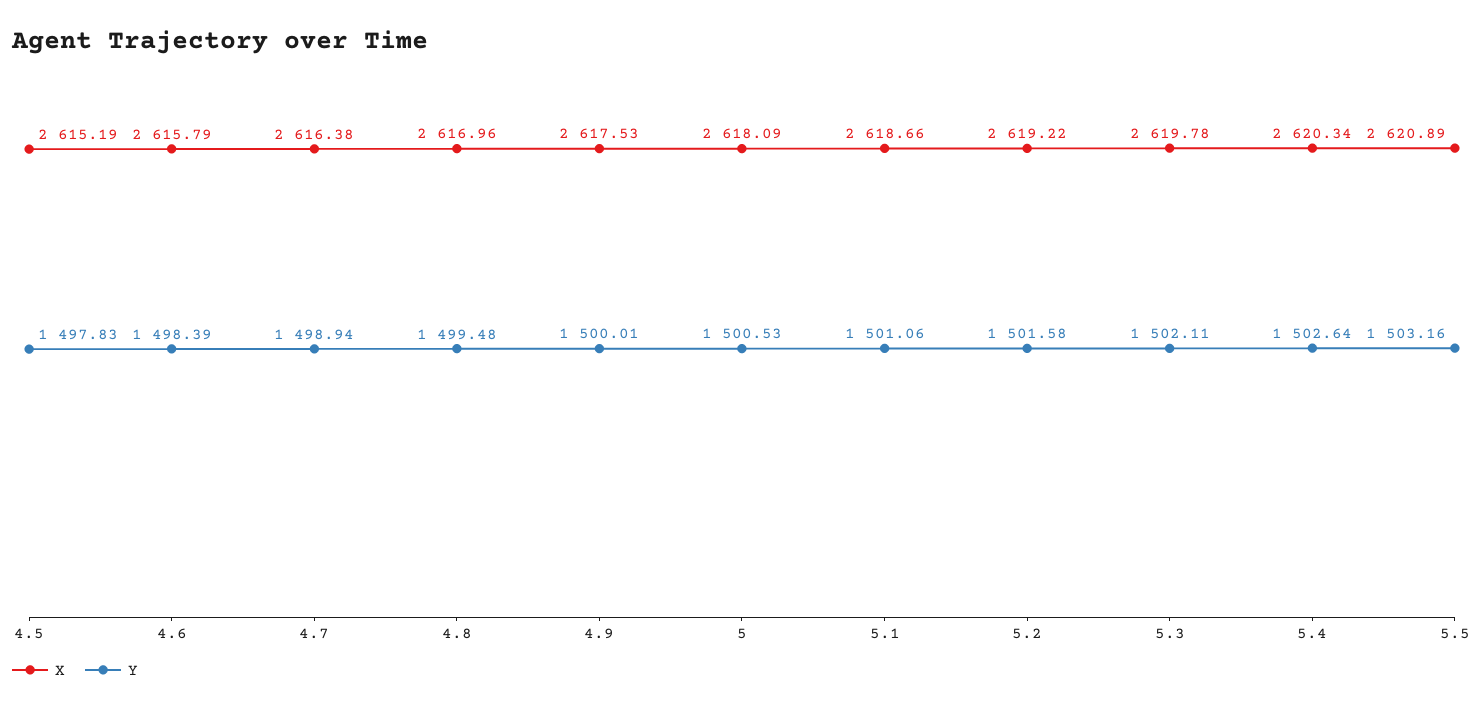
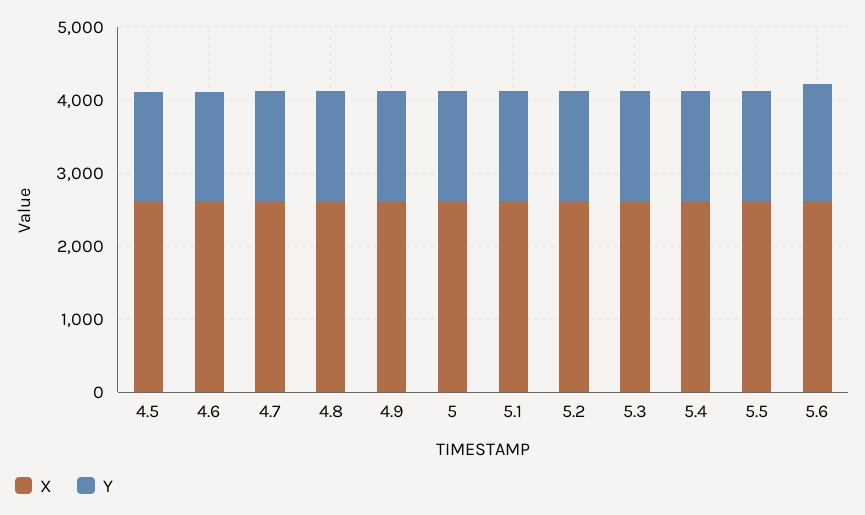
  {
    "X": {
      "4.5": 2615.19,
      "4.6": 2615.79,
      "4.7": 2616.38,
      "4.8": 2616.96,
      "4.9": 2617.53,
      "5": 2618.09,
      "5.1": 2618.66,
      "5.2": 2619.22,
      "5.3": 2619.78,
      "5.4": 2620.34,
-     "5.5": 2620.89
+     "5.5": 2620.89,
+     "5.6": 2600
    },
    "Y": {
      "4.5": 1497.83,
      "4.6": 1498.39,
      "4.7": 1498.94,
      "4.8": 1499.48,
      "4.9": 1500.01,
      "5": 1500.53,
      "5.1": 1501.06,
      "5.2": 1501.58,
      "5.3": 1502.11,
      "5.4": 1502.64,
-     "5.5": 1503.16
+     "5.5": 1503.16,
+     "5.6": 1600
    }
  }

